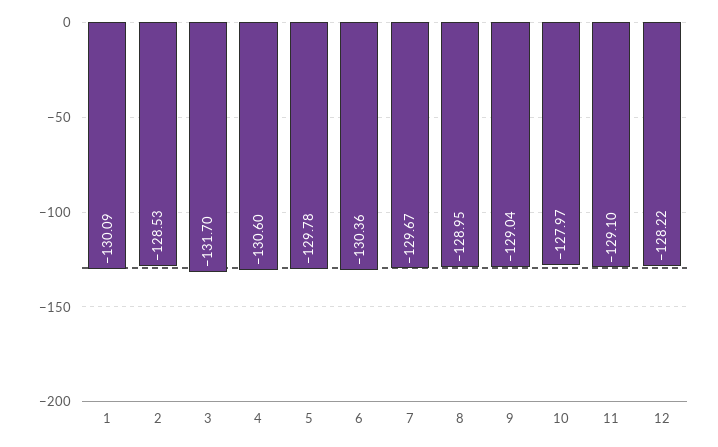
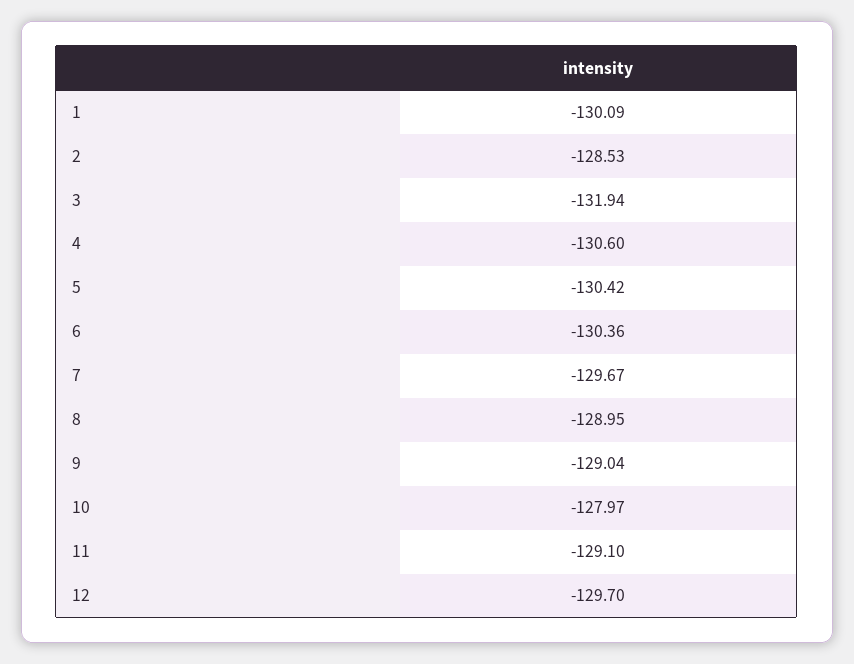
  {
    "1": -130.09,
    "2": -128.53,
-   "3": -131.7,
+   "3": -131.94,
    "4": -130.6,
-   "5": -129.78,
+   "5": -130.42,
    "6": -130.36,
    "7": -129.67,
    "8": -128.95,
    "9": -129.04,
    "10": -127.97,
    "11": -129.1,
-   "12": -128.22
+   "12": -129.7
  }

